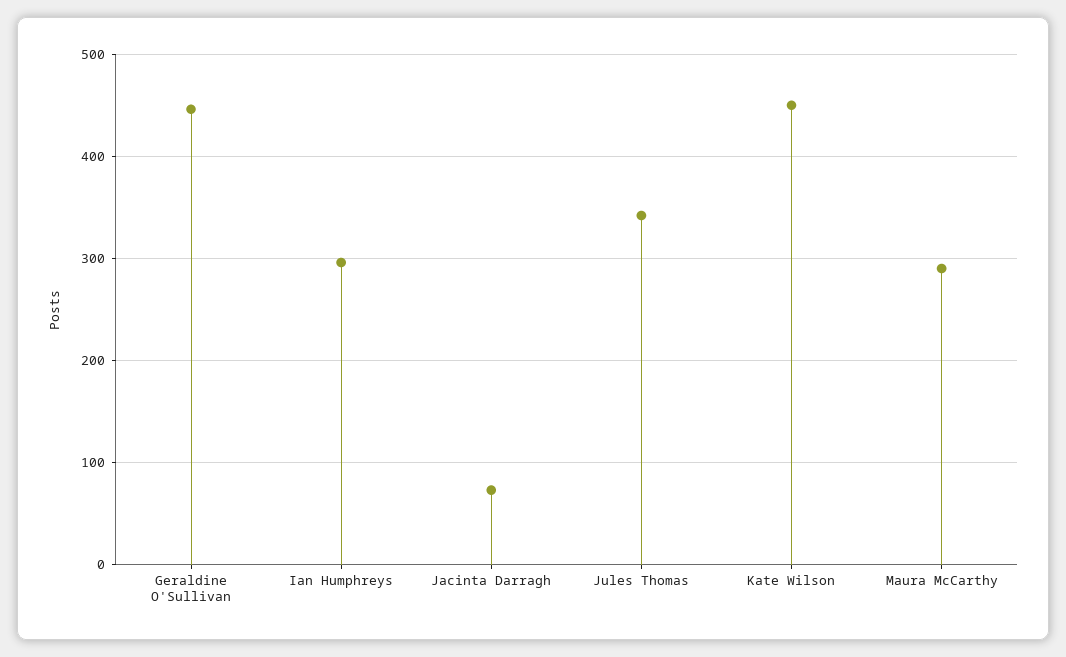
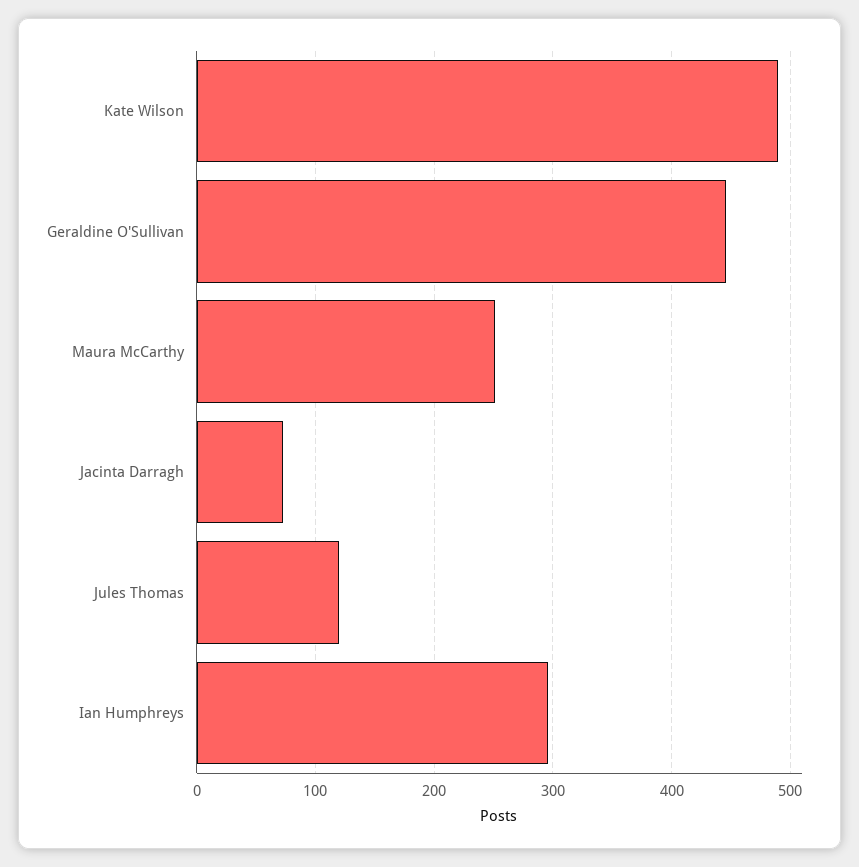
  {
    "Geraldine O'Sullivan": 450,
    "Ian Humphreys": 300,
    "Jacinta Darragh": 70,
-   "Jules Thomas": 340,
+   "Jules Thomas": 120,
-   "Kate Wilson": 450,
+   "Kate Wilson": 490,
-   "Maura McCarthy": 290
+   "Maura McCarthy": 250
  }

